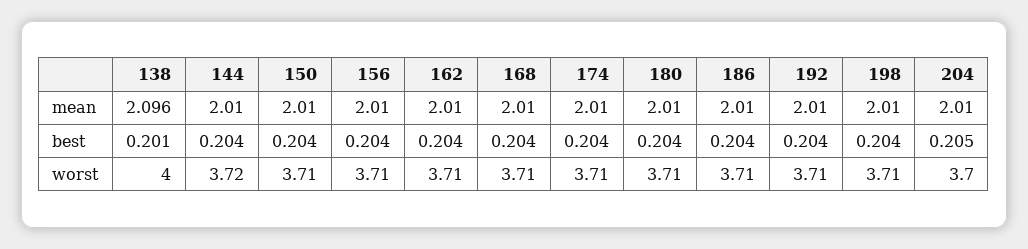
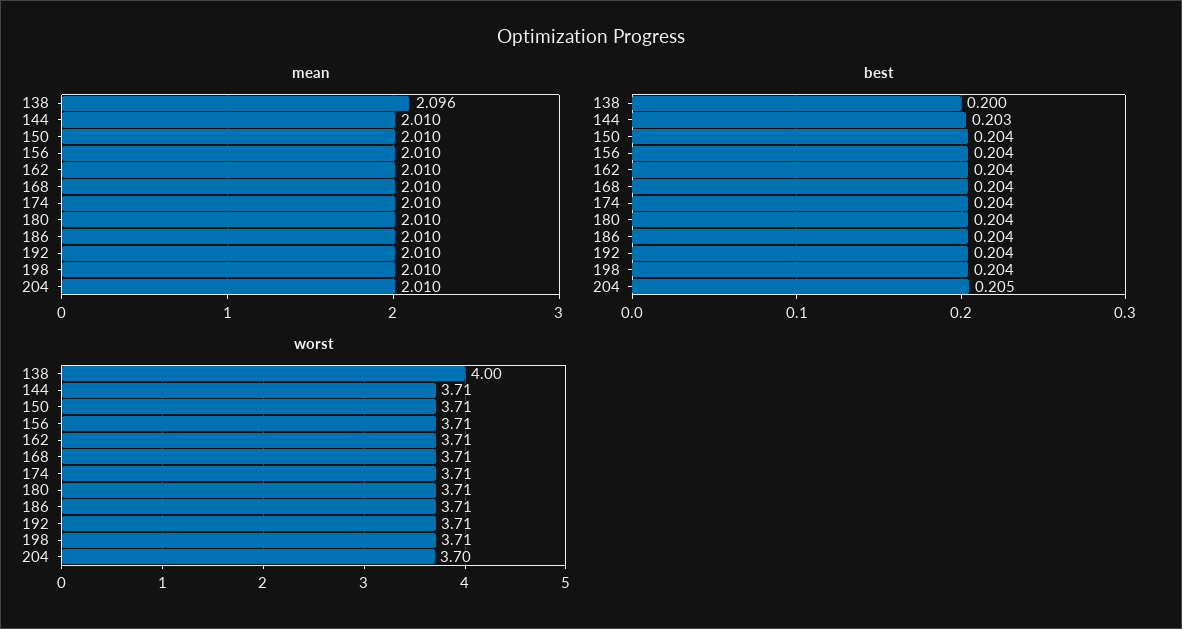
  {
    "mean": {
      "138": 2.096,
      "144": 2.01,
      "150": 2.01,
      "156": 2.01,
      "162": 2.01,
      "168": 2.01,
      "174": 2.01,
      "180": 2.01,
      "186": 2.01,
      "192": 2.01,
      "198": 2.01,
      "204": 2.01
    },
    "best": {
-     "138": 0.201,
+     "138": 0.2,
-     "144": 0.204,
+     "144": 0.203,
      "150": 0.204,
      "156": 0.204,
      "162": 0.204,
      "168": 0.204,
      "174": 0.204,
      "180": 0.204,
      "186": 0.204,
      "192": 0.204,
      "198": 0.204,
      "204": 0.205
    },
    "worst": {
      "138": 4,
-     "144": 3.72,
+     "144": 3.71,
      "150": 3.71,
      "156": 3.71,
      "162": 3.71,
      "168": 3.71,
      "174": 3.71,
      "180": 3.71,
      "186": 3.71,
      "192": 3.71,
      "198": 3.71,
      "204": 3.7
    }
  }

